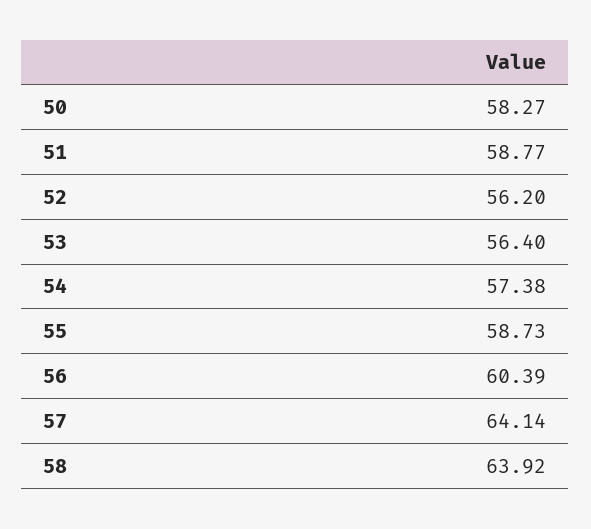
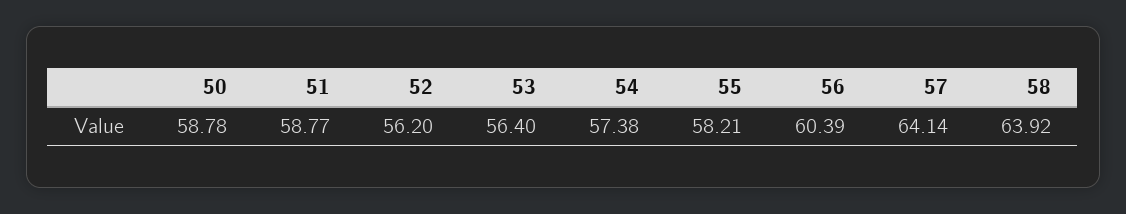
  {
-   "50": 58.27,
+   "50": 58.78,
    "51": 58.77,
    "52": 56.2,
    "53": 56.4,
    "54": 57.38,
-   "55": 58.73,
+   "55": 58.21,
    "56": 60.39,
    "57": 64.14,
    "58": 63.92
  }

